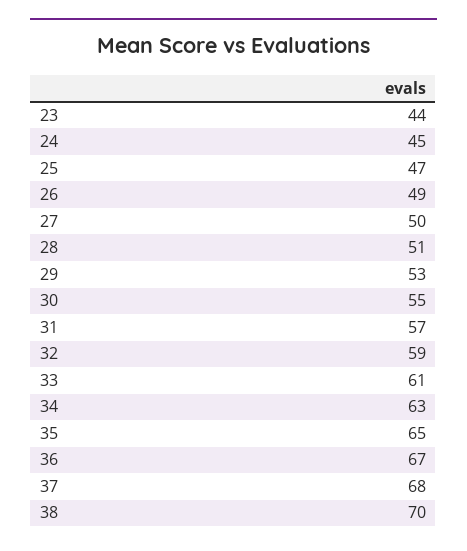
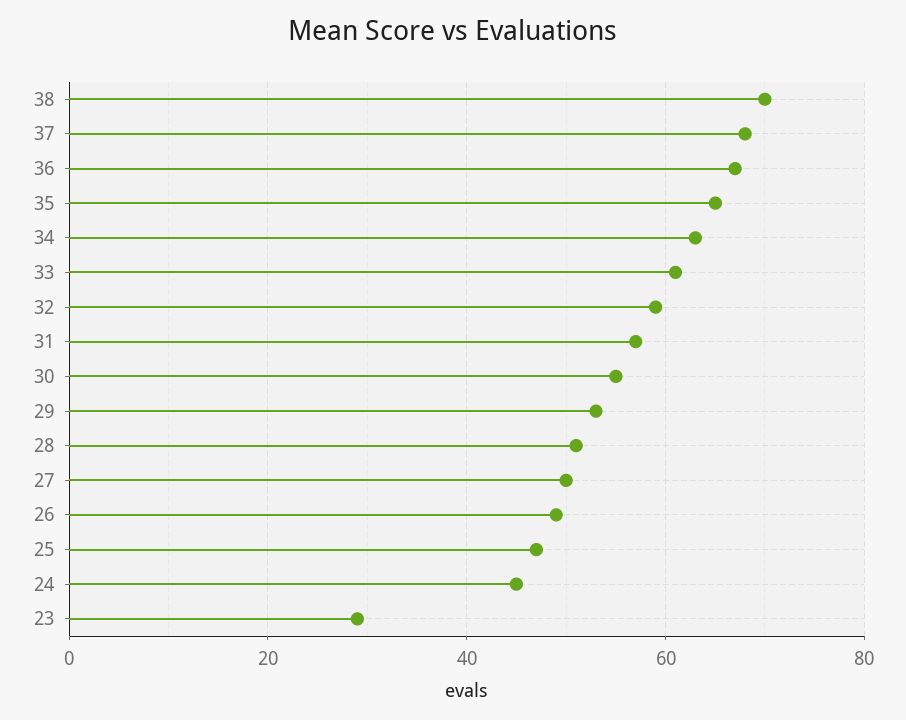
  {
-   "23": 44,
+   "23": 30,
    "24": 45,
    "25": 47,
    "26": 49,
    "27": 50,
    "28": 51,
    "29": 53,
    "30": 55,
    "31": 57,
    "32": 59,
    "33": 61,
    "34": 63,
    "35": 65,
    "36": 67,
    "37": 68,
    "38": 70
  }

